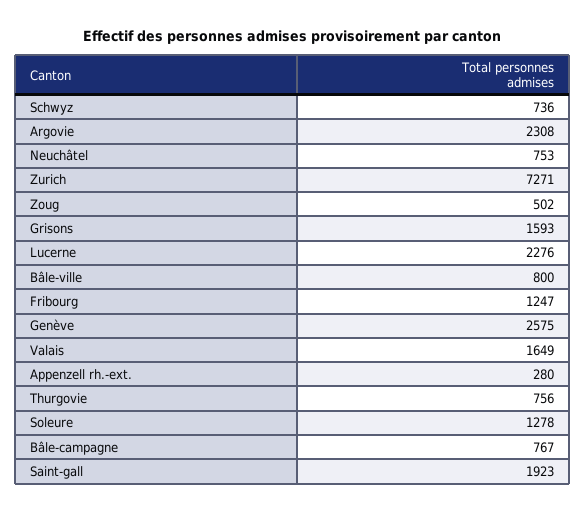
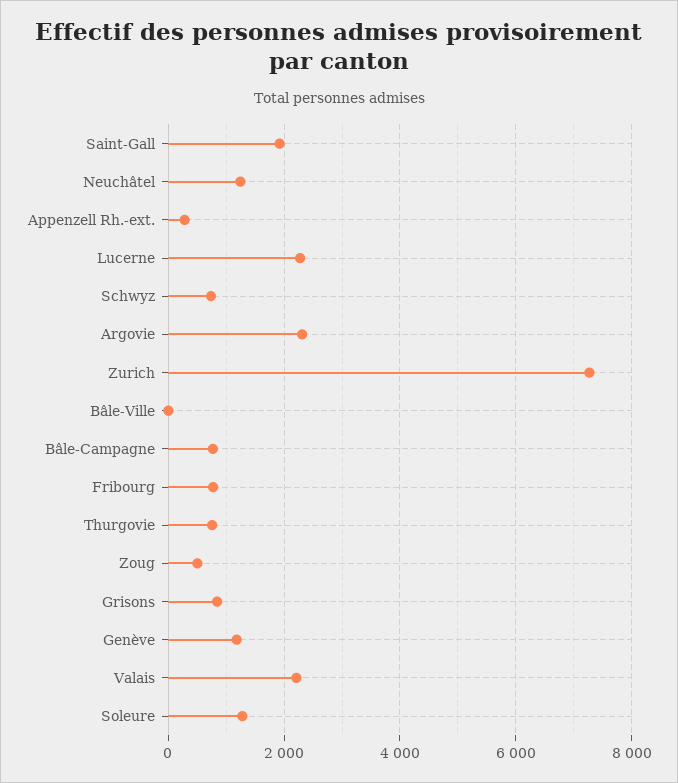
  {
    "Schwyz": 736,
    "Argovie": 2308,
-   "Neuchâtel": 753,
+   "Neuchâtel": 1200,
    "Zurich": 7271,
    "Zoug": 502,
-   "Grisons": 1593,
+   "Grisons": 800,
    "Lucerne": 2276,
-   "Bâle-ville": 800,
+   "Bâle-ville": 0,
-   "Fribourg": 1247,
+   "Fribourg": 800,
-   "Genève": 2575,
+   "Genève": 1200,
-   "Valais": 1649,
+   "Valais": 2200,
    "Appenzell rh.-ext.": 280,
    "Thurgovie": 756,
    "Soleure": 1278,
    "Bâle-campagne": 767,
    "Saint-gall": 1923
  }

